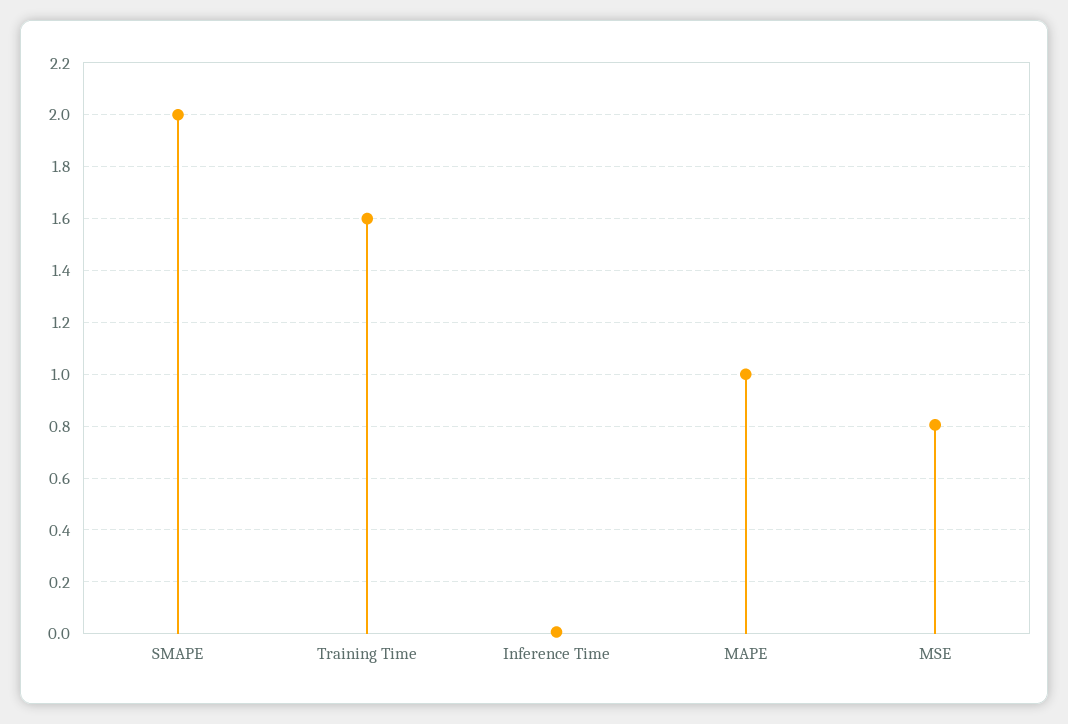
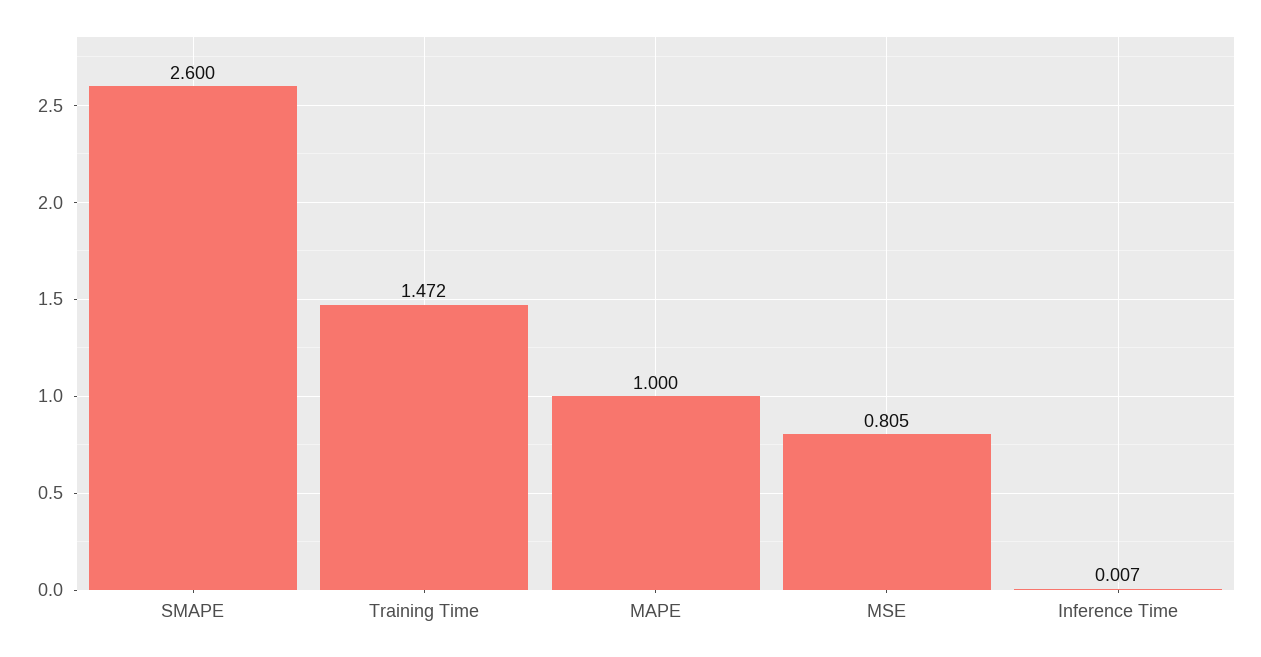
  {
-   "SMAPE": 2,
+   "SMAPE": 2.6,
-   "Training Time": 1.6,
+   "Training Time": 1.472,
    "Inference Time": 0.007,
    "MAPE": 1,
    "MSE": 0.805
  }

